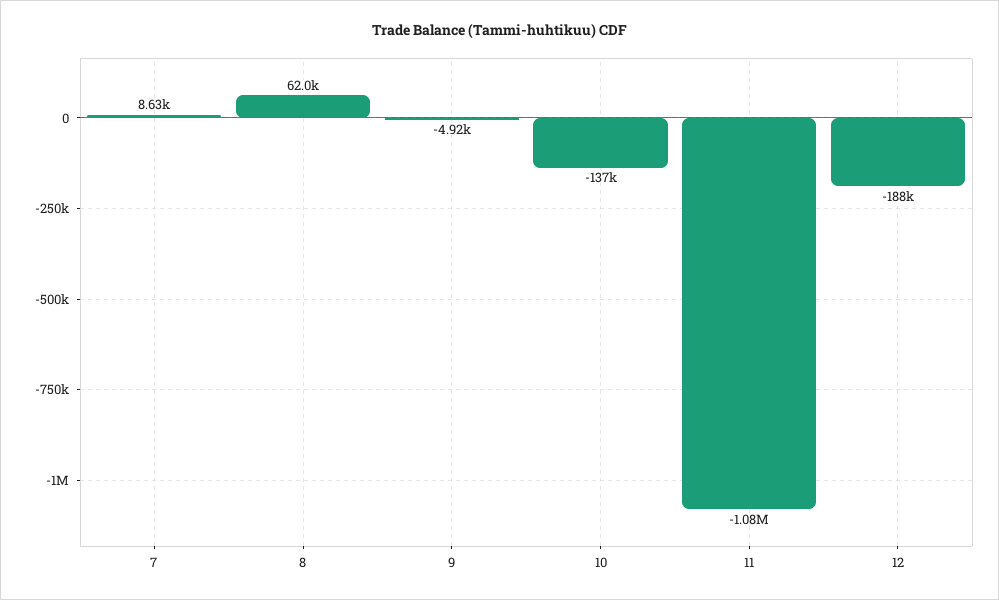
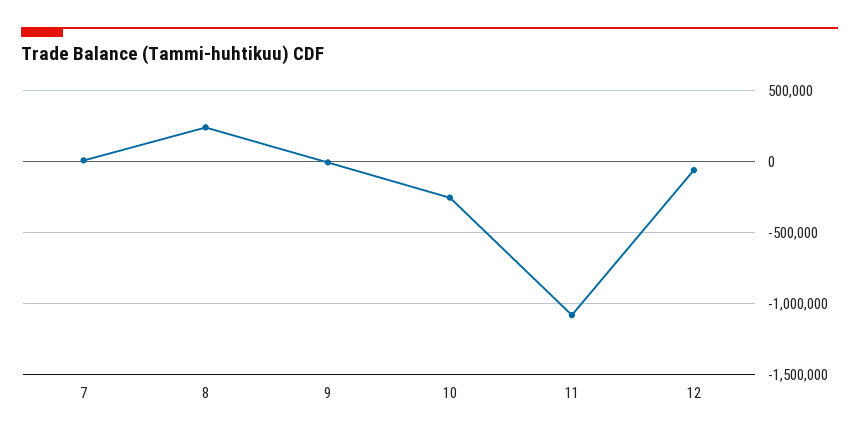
  {
    "7": 8630,
-   "8": 62000,
+   "8": 250000,
    "9": -4920,
-   "10": -137000,
+   "10": -250000,
    "11": -1080000,
-   "12": -188000
+   "12": -50000
  }

